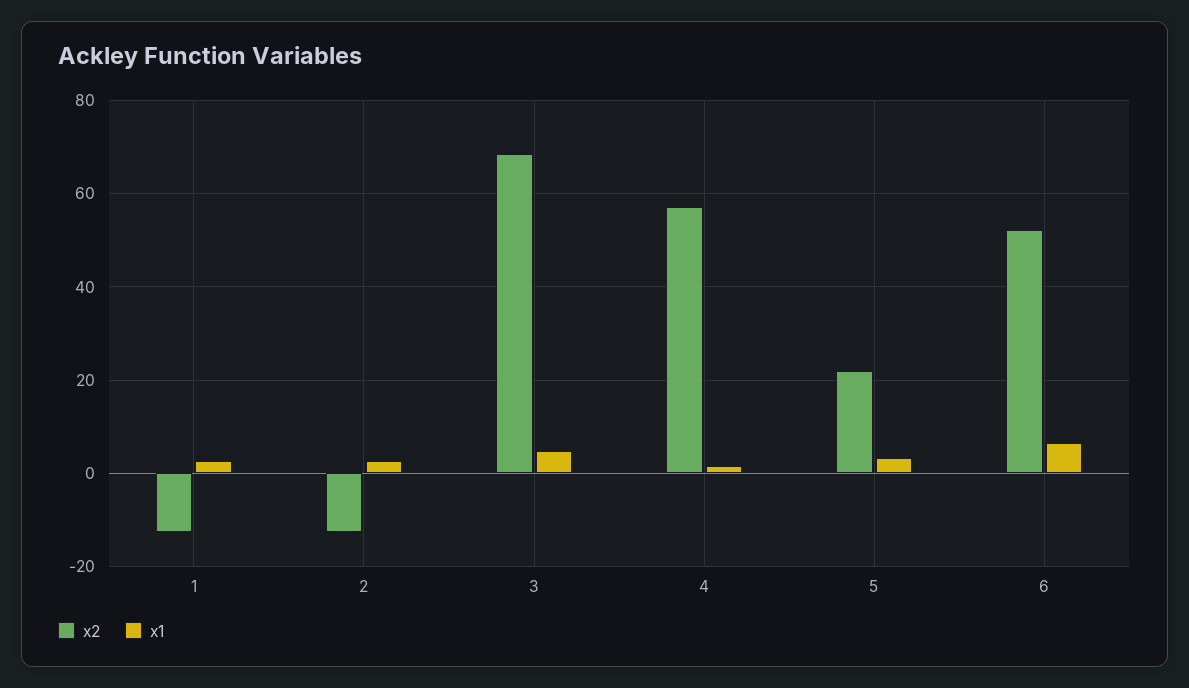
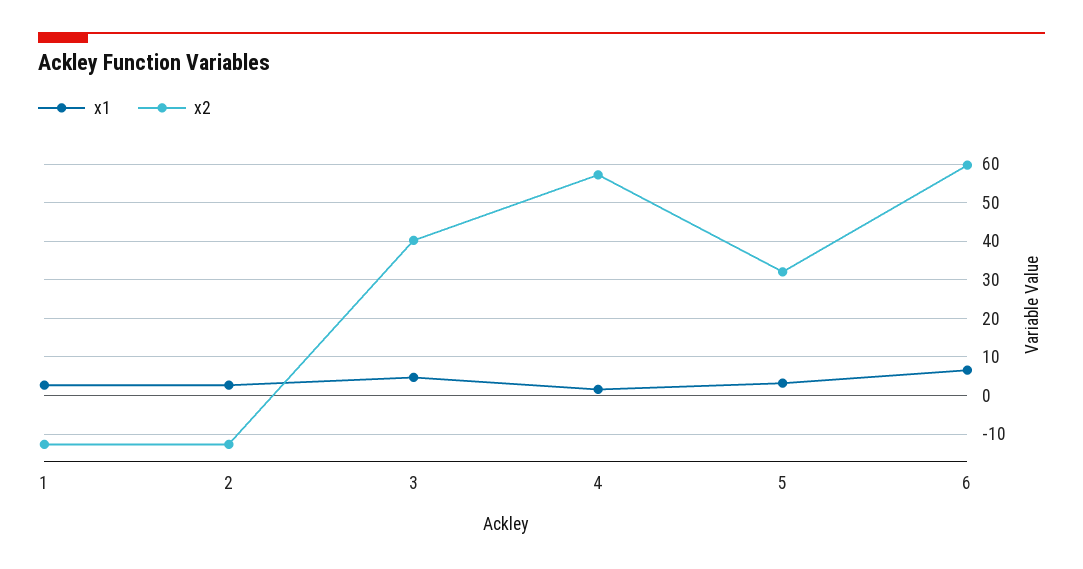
  {
    "x2": {
      "1": -12,
      "2": -12,
-     "3": 68,
+     "3": 40,
      "4": 58,
-     "5": 22,
+     "5": 32,
-     "6": 52
+     "6": 60
    },
    "x1": {
      "1": 2,
      "2": 2,
      "3": 4,
      "4": 2,
      "5": 4,
      "6": 6
    }
  }

